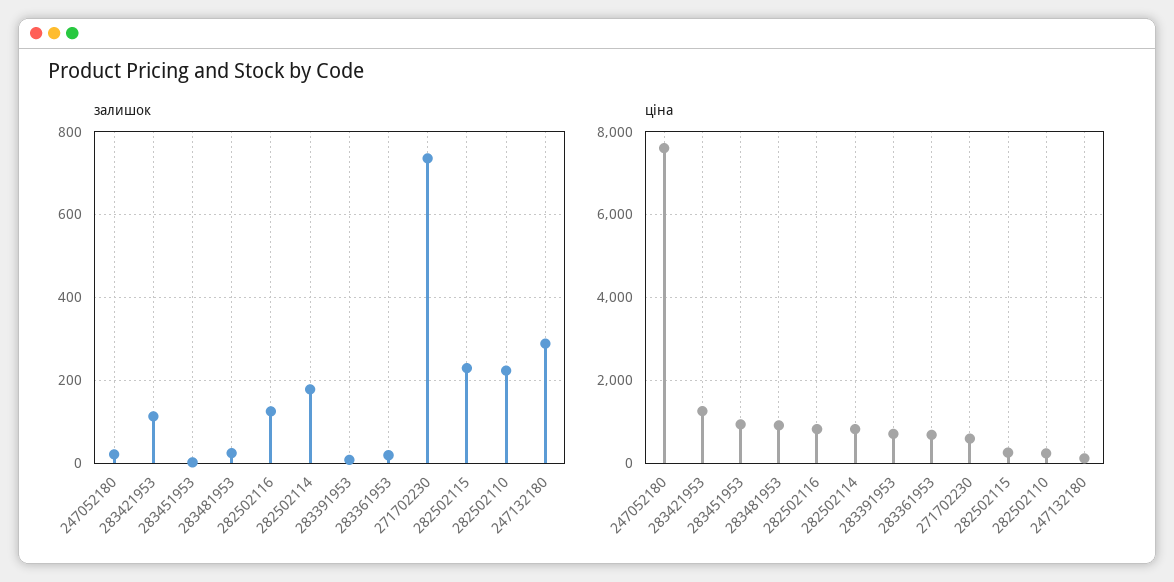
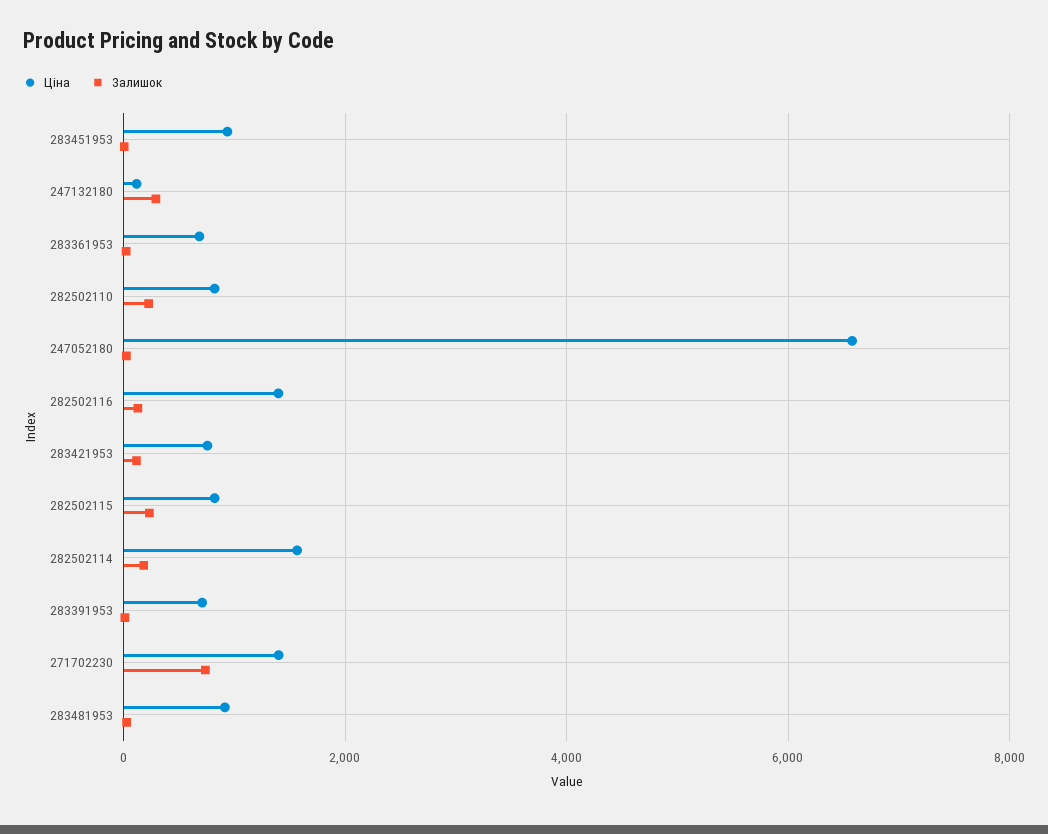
  {
    "залишок": {
      "247052180": 20,
      "283421953": 120,
      "283451953": 0,
      "283481953": 20,
      "282502116": 120,
      "282502114": 180,
      "283391953": 0,
      "283361953": 20,
      "271702230": 740,
      "282502115": 220,
      "282502110": 220,
      "247132180": 280
    },
    "ціна": {
-     "247052180": 7600,
+     "247052180": 6600,
-     "283421953": 1200,
+     "283421953": 800,
      "283451953": 1000,
      "283481953": 1000,
-     "282502116": 800,
+     "282502116": 1400,
-     "282502114": 800,
+     "282502114": 1600,
      "283391953": 800,
      "283361953": 600,
-     "271702230": 600,
+     "271702230": 1400,
-     "282502115": 200,
+     "282502115": 800,
-     "282502110": 200,
+     "282502110": 800,
      "247132180": 200
    }
  }

